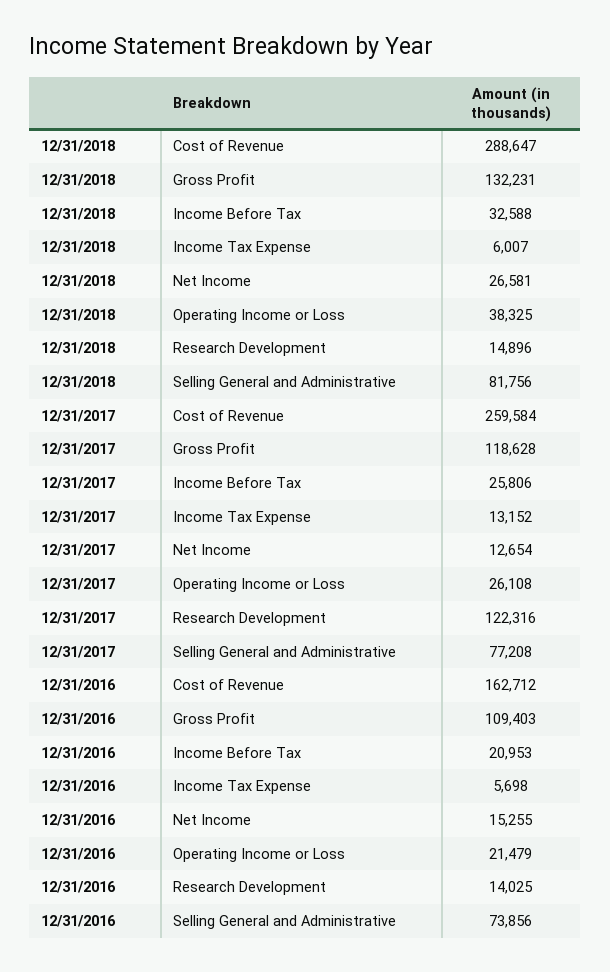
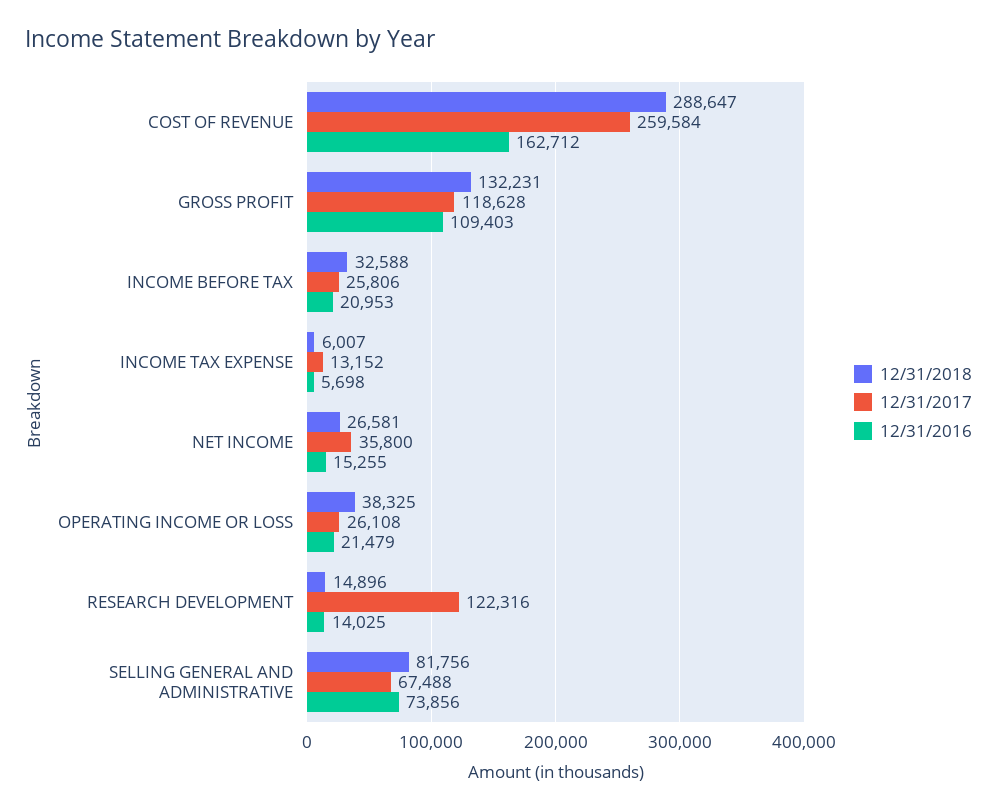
  {
    "12/31/2018": {
      "Cost of Revenue": 288647,
      "Gross Profit": 132231,
      "Income Before Tax": 32588,
      "Income Tax Expense": 6007,
      "Net Income": 26581,
      "Operating Income or Loss": 38325,
      "Research Development": 14896,
      "Selling General and Administrative": 81756
    },
    "12/31/2017": {
      "Cost of Revenue": 259584,
      "Gross Profit": 118628,
      "Income Before Tax": 25806,
      "Income Tax Expense": 13152,
-     "Net Income": 12654,
+     "Net Income": 35800,
      "Operating Income or Loss": 26108,
      "Research Development": 122316,
-     "Selling General and Administrative": 77208
+     "Selling General and Administrative": 67488
    },
    "12/31/2016": {
      "Cost of Revenue": 162712,
      "Gross Profit": 109403,
      "Income Before Tax": 20953,
      "Income Tax Expense": 5698,
      "Net Income": 15255,
      "Operating Income or Loss": 21479,
      "Research Development": 14025,
      "Selling General and Administrative": 73856
    }
  }

